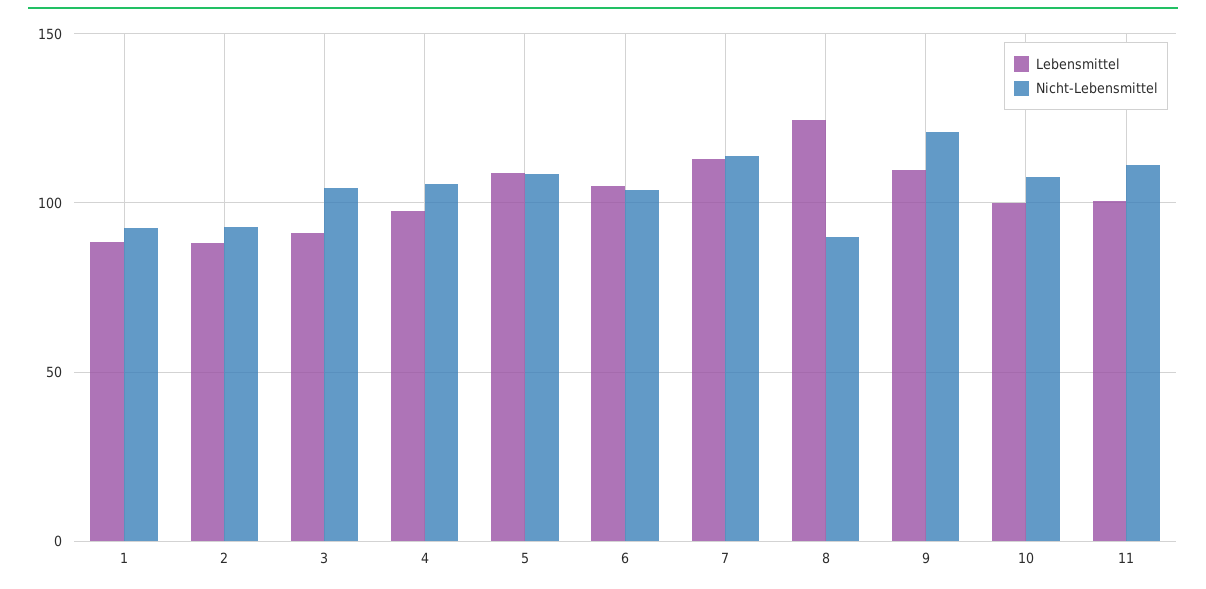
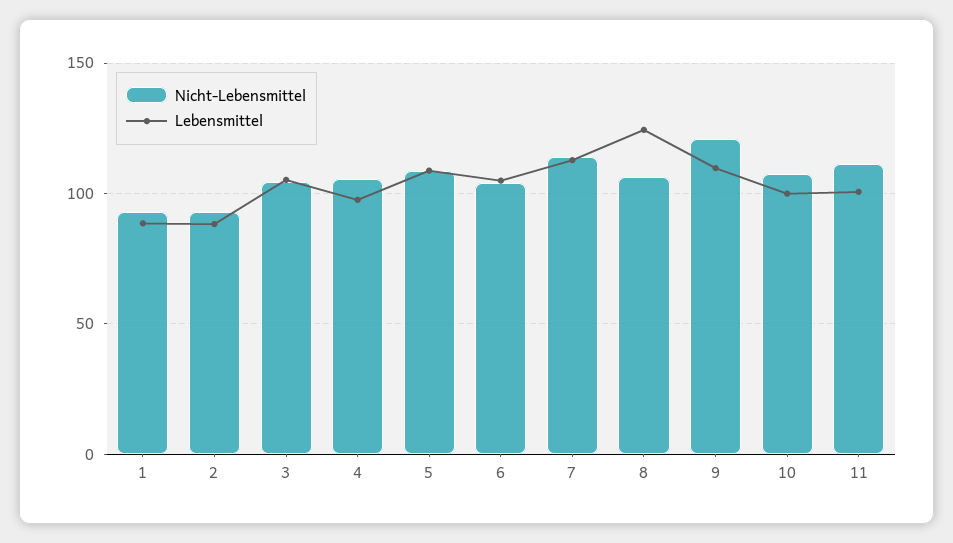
  {
    "Lebensmittel": {
      "1": 90,
      "2": 90,
-     "3": 90,
+     "3": 105,
      "4": 100,
      "5": 110,
      "6": 105,
      "7": 115,
      "8": 125,
      "9": 110,
      "10": 100,
      "11": 100
    },
    "Nicht-Lebensmittel": {
      "1": 95,
      "2": 95,
      "3": 105,
      "4": 105,
      "5": 110,
      "6": 105,
      "7": 115,
-     "8": 90,
+     "8": 105,
      "9": 120,
      "10": 110,
      "11": 110
    }
  }

